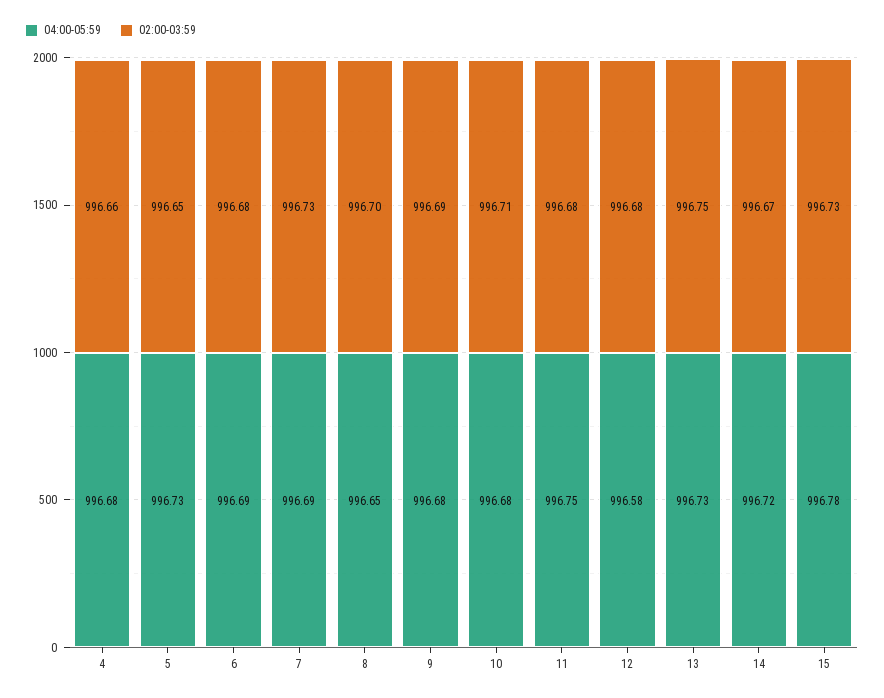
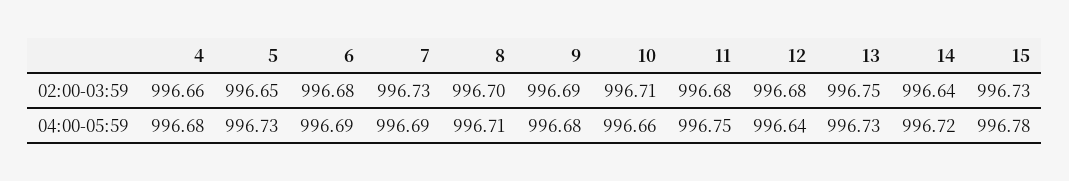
  {
    "04:00-05:59": {
      "4": 996.68,
      "5": 996.73,
      "6": 996.69,
      "7": 996.69,
-     "8": 996.65,
+     "8": 996.71,
      "9": 996.68,
-     "10": 996.68,
+     "10": 996.66,
      "11": 996.75,
-     "12": 996.58,
+     "12": 996.64,
      "13": 996.73,
      "14": 996.72,
      "15": 996.78
    },
    "02:00-03:59": {
      "4": 996.66,
      "5": 996.65,
      "6": 996.68,
      "7": 996.73,
      "8": 996.7,
      "9": 996.69,
      "10": 996.71,
      "11": 996.68,
      "12": 996.68,
      "13": 996.75,
-     "14": 996.67,
+     "14": 996.64,
      "15": 996.73
    }
  }

